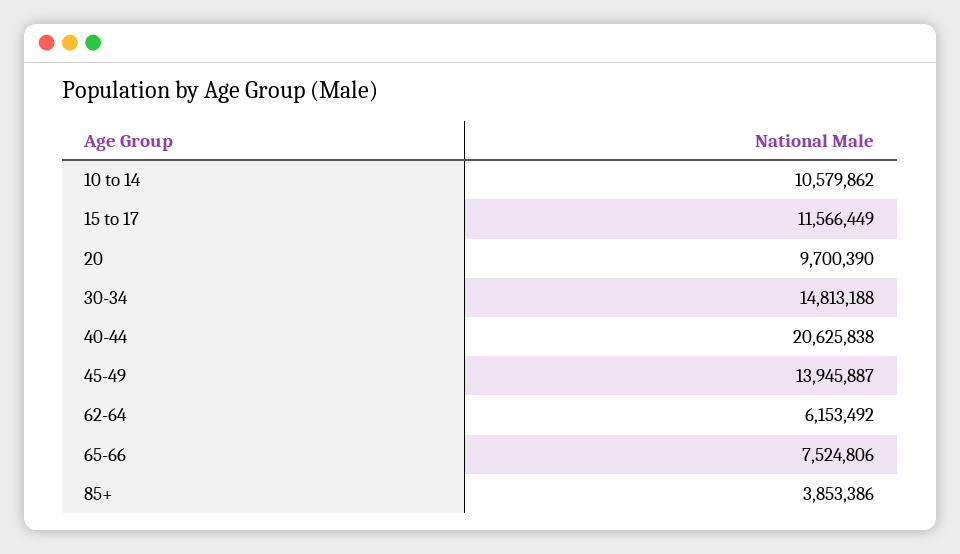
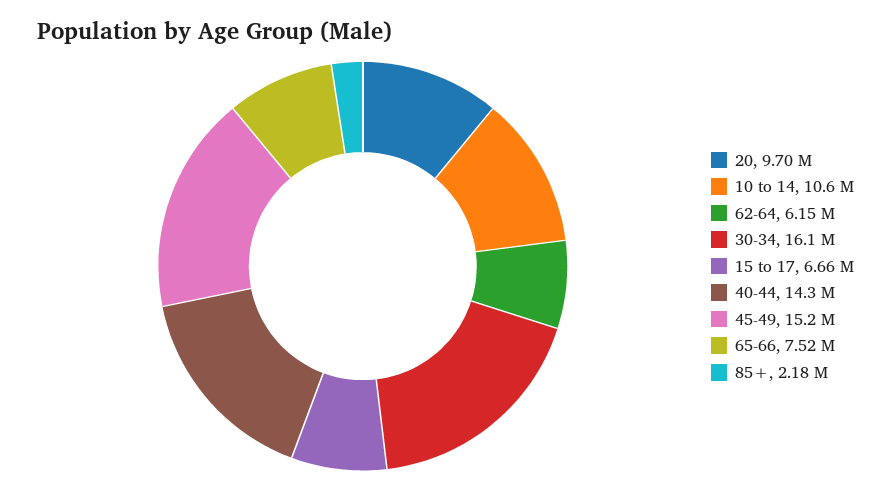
  {
    "10 to 14": 10579862,
-   "15 to 17": 11566449,
+   "15 to 17": 6660000,
    "20": 9700390,
-   "30-34": 14813188,
+   "30-34": 16100000,
-   "40-44": 20625838,
+   "40-44": 14300000,
-   "45-49": 13945887,
+   "45-49": 15200000,
    "62-64": 6153492,
    "65-66": 7524806,
-   "85+": 3853386
+   "85+": 2180000
  }

